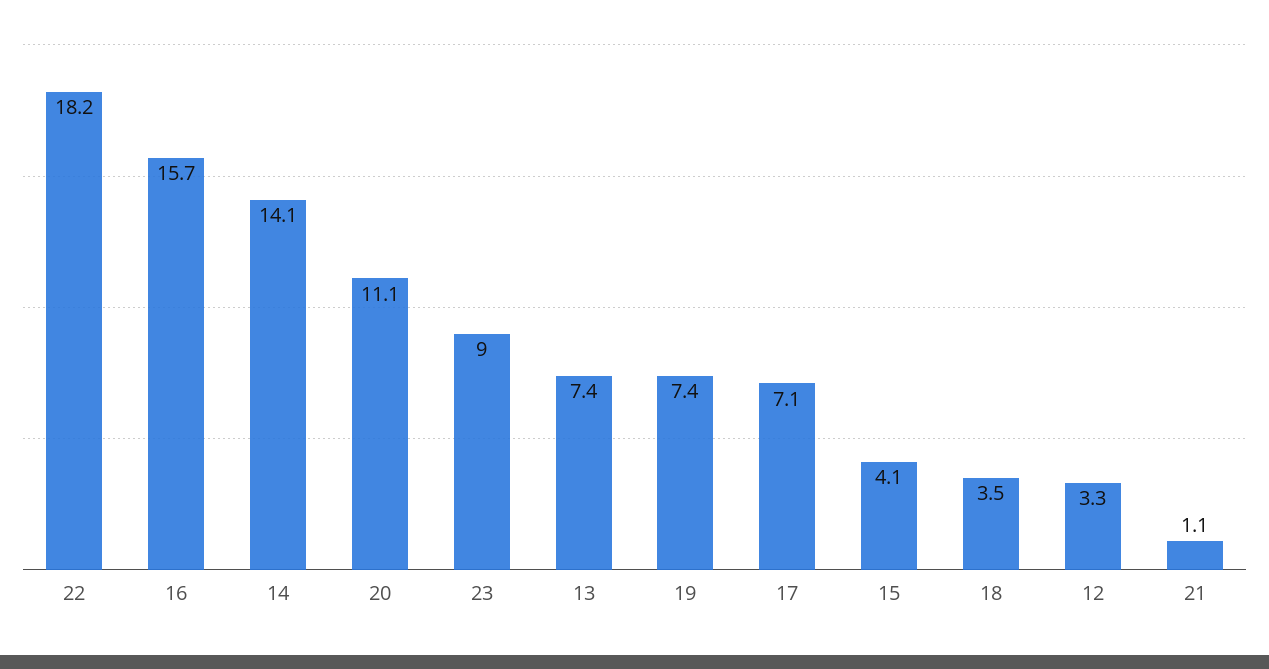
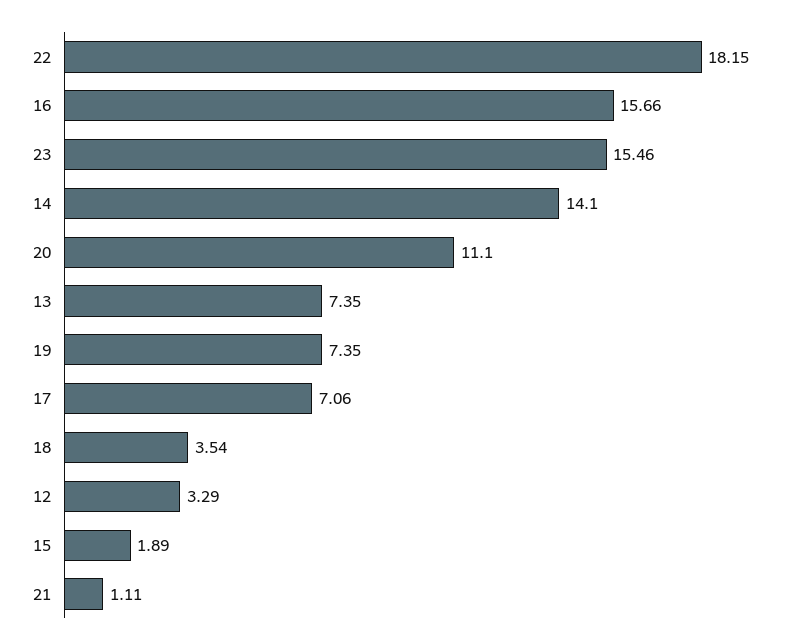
  {
    "22": 18.15,
    "16": 15.66,
    "14": 14.1,
    "20": 11.1,
-   "23": 9,
+   "23": 15.46,
    "13": 7.35,
    "19": 7.35,
    "17": 7.06,
-   "15": 4.1,
+   "15": 1.89,
    "18": 3.54,
    "12": 3.29,
    "21": 1.11
  }

